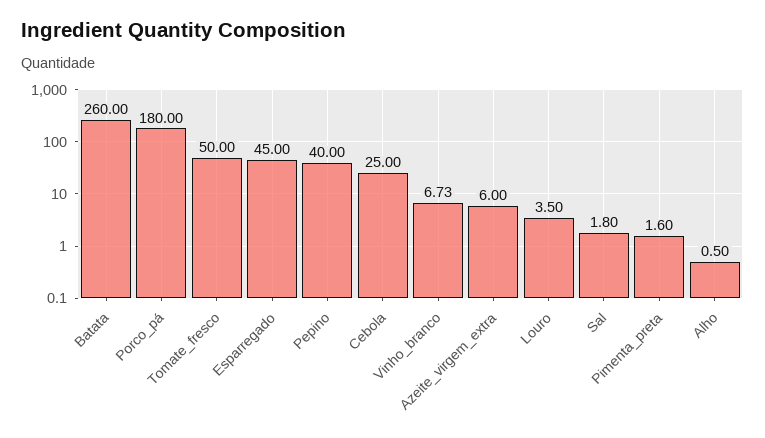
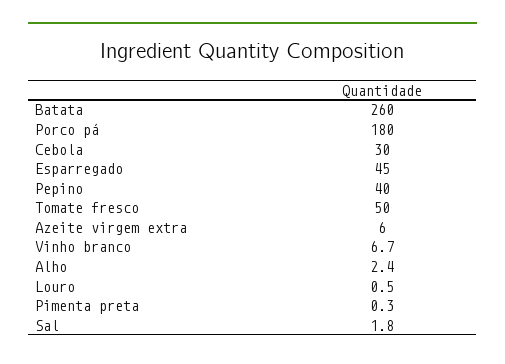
  {
    "Batata": 260,
    "Porco_pá": 180,
    "Tomate_fresco": 50,
    "Esparregado": 45,
    "Pepino": 40,
-   "Cebola": 25,
+   "Cebola": 30,
    "Vinho_branco": 6.73,
    "Azeite_virgem_extra": 6,
-   "Louro": 3.5,
+   "Louro": 0.5,
    "Sal": 1.8,
-   "Pimenta_preta": 1.6,
+   "Pimenta_preta": 0.3,
-   "Alho": 0.5
+   "Alho": 2.4
  }

